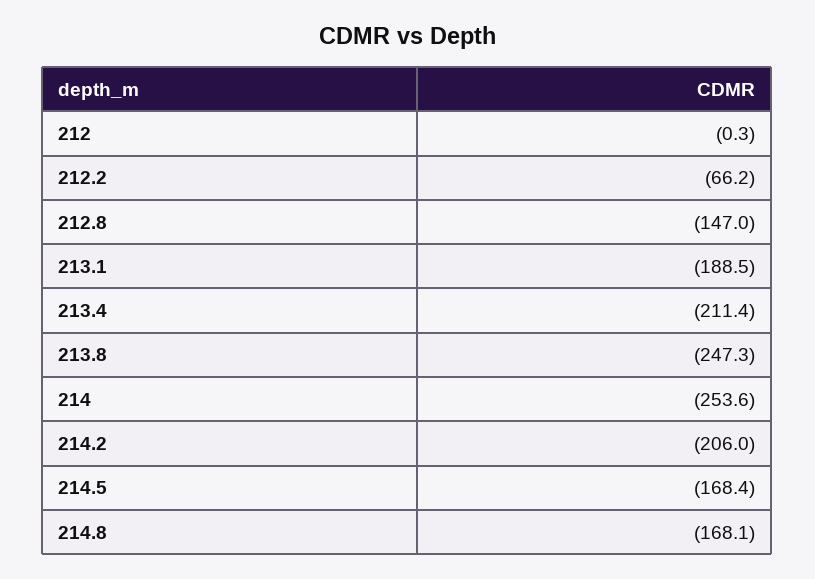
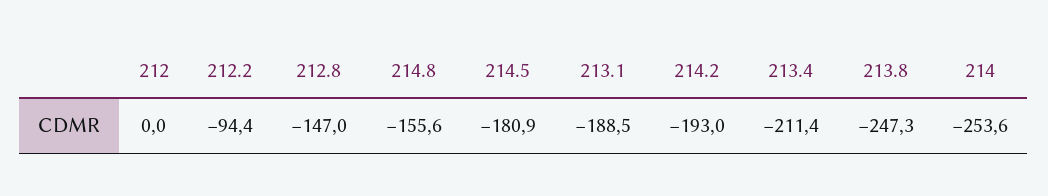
  {
-   "212": -0.3,
+   "212": 0,
-   "212.2": -66.2,
+   "212.2": -94.4,
    "212.8": -147,
    "213.1": -188.5,
    "213.4": -211.4,
    "213.8": -247.3,
    "214": -253.6,
-   "214.2": -206,
+   "214.2": -193,
-   "214.5": -168.4,
+   "214.5": -180.9,
-   "214.8": -168.1
+   "214.8": -155.6
  }

